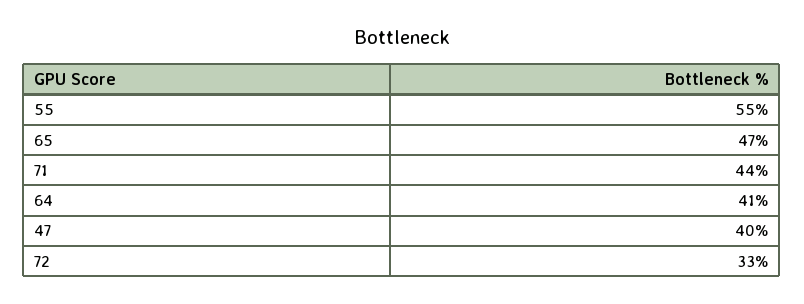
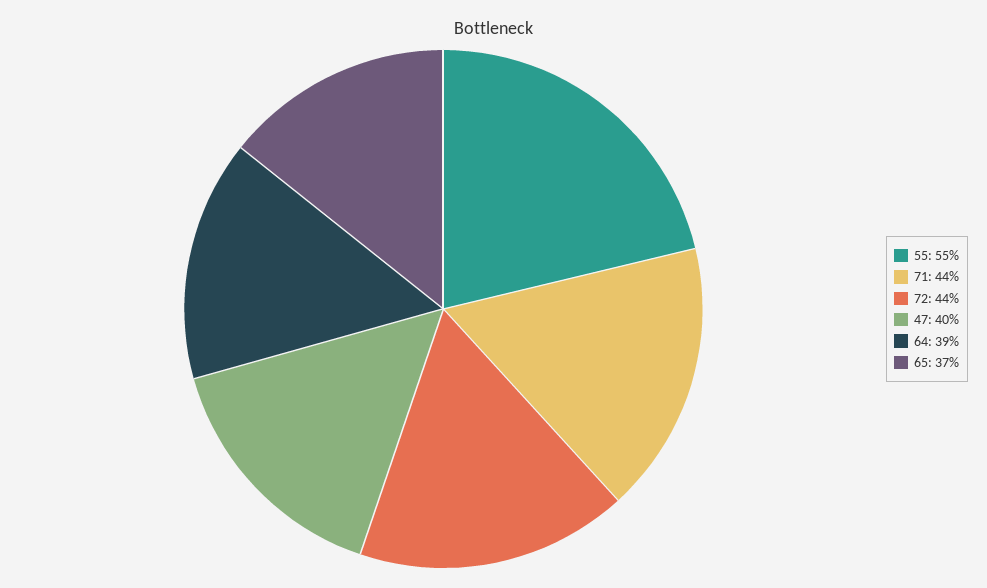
  {
    "55": 55,
-   "65": 47,
+   "65": 37,
    "71": 44,
-   "64": 41,
+   "64": 39,
    "47": 40,
-   "72": 33
+   "72": 44
  }

